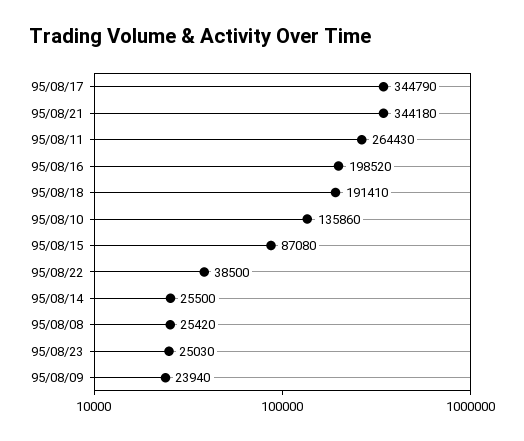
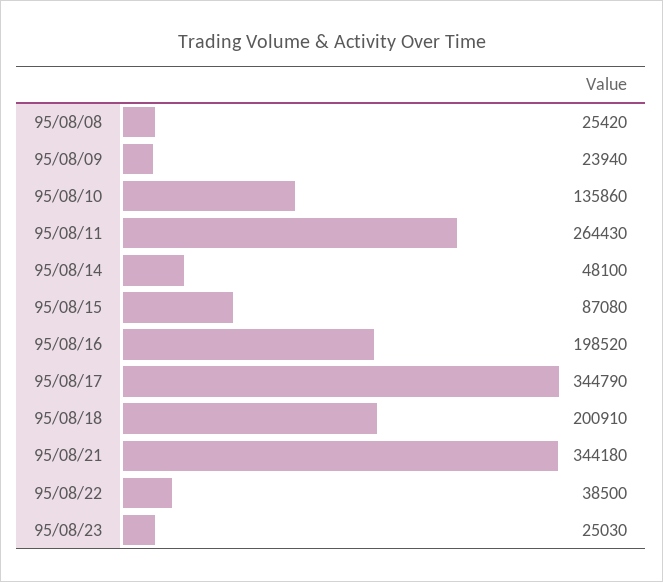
  {
    "95/08/17": 344790,
    "95/08/21": 344180,
    "95/08/11": 264430,
    "95/08/16": 198520,
-   "95/08/18": 191410,
+   "95/08/18": 200910,
    "95/08/10": 135860,
    "95/08/15": 87080,
    "95/08/22": 38500,
-   "95/08/14": 25500,
+   "95/08/14": 48100,
    "95/08/08": 25420,
    "95/08/23": 25030,
    "95/08/09": 23940
  }

